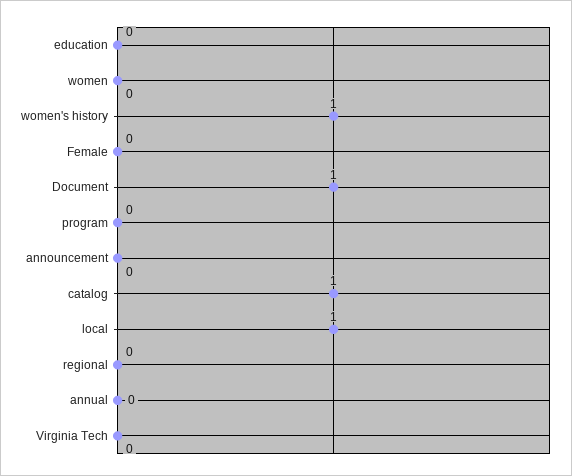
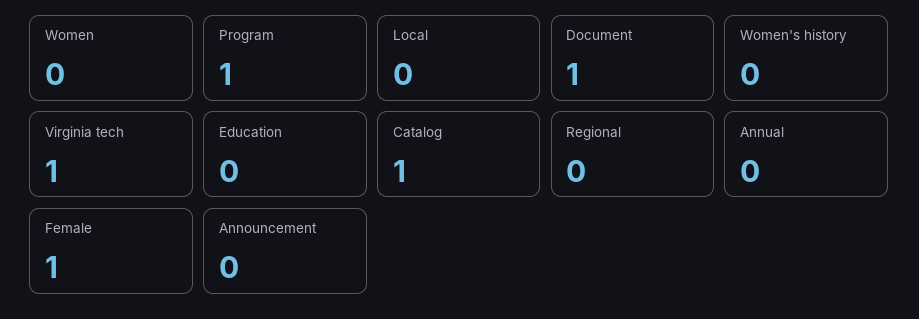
  {
    "education": 0,
    "women": 0,
-   "women's history": 1,
+   "women's history": 0,
-   "Female": 0,
+   "Female": 1,
    "Document": 1,
-   "program": 0,
+   "program": 1,
    "announcement": 0,
    "catalog": 1,
-   "local": 1,
+   "local": 0,
    "regional": 0,
    "annual": 0,
-   "Virginia Tech": 0
+   "Virginia Tech": 1
  }

